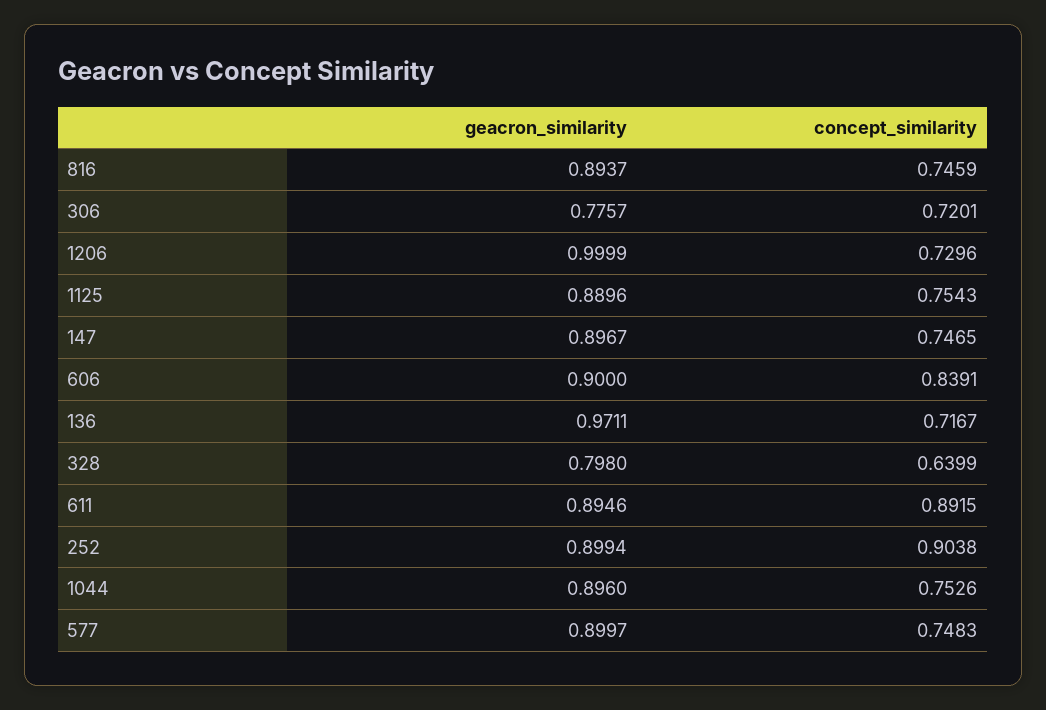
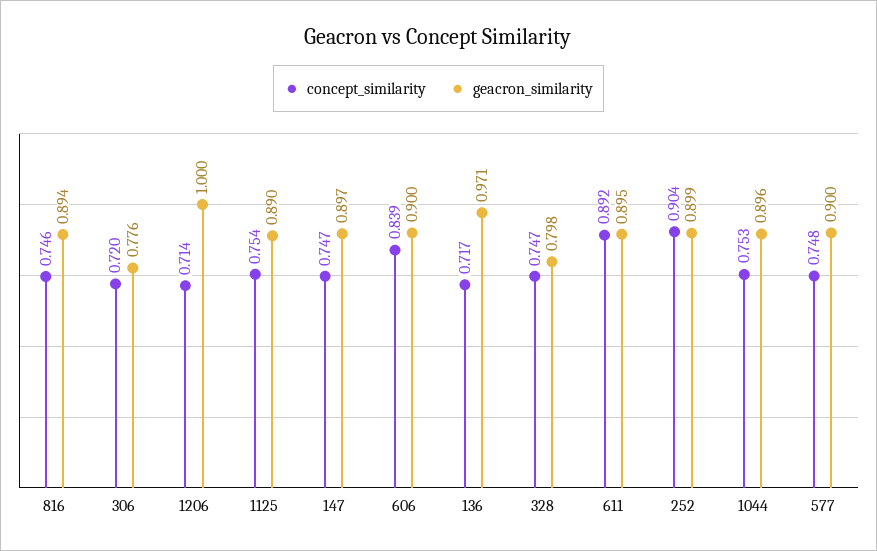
  {
    "geacron_similarity": {
      "816": 0.8937,
      "306": 0.7757,
      "1206": 0.9999,
      "1125": 0.8896,
      "147": 0.8967,
      "606": 0.9,
      "136": 0.9711,
      "328": 0.798,
      "611": 0.8946,
      "252": 0.8994,
      "1044": 0.896,
      "577": 0.8997
    },
    "concept_similarity": {
      "816": 0.7459,
      "306": 0.7201,
-     "1206": 0.7296,
+     "1206": 0.714,
      "1125": 0.7543,
      "147": 0.7465,
      "606": 0.8391,
      "136": 0.7167,
-     "328": 0.6399,
+     "328": 0.747,
      "611": 0.8915,
      "252": 0.9038,
      "1044": 0.7526,
      "577": 0.7483
    }
  }

